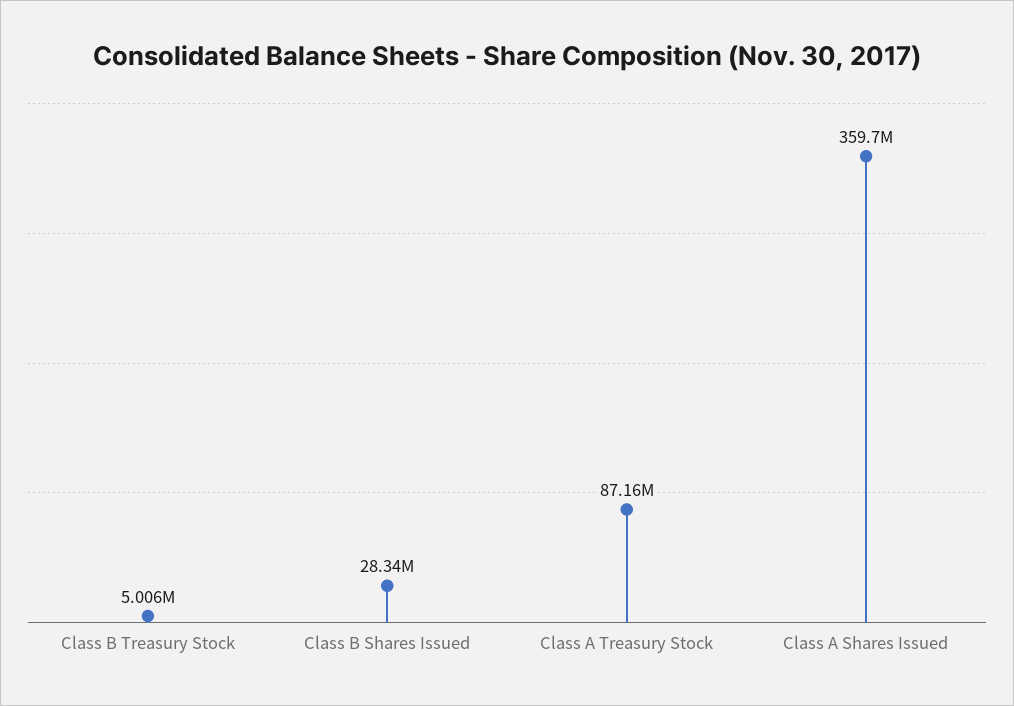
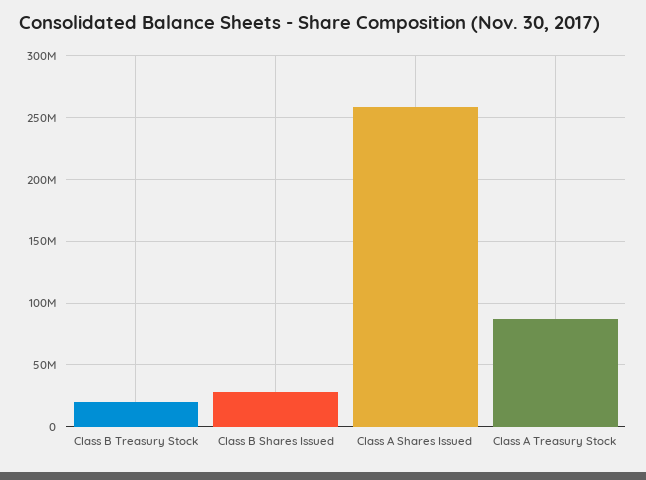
  {
-   "Class B Treasury Stock": 5006000,
+   "Class B Treasury Stock": 20000000,
    "Class B Shares Issued": 28340000,
    "Class A Treasury Stock": 87160000,
-   "Class A Shares Issued": 359700000
+   "Class A Shares Issued": 260000000
  }

